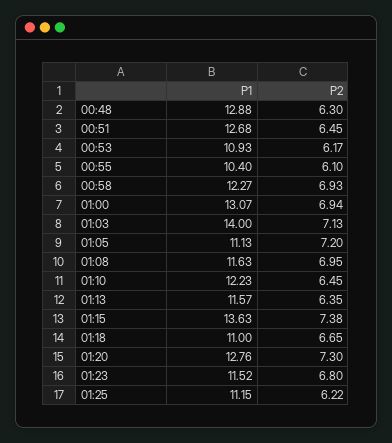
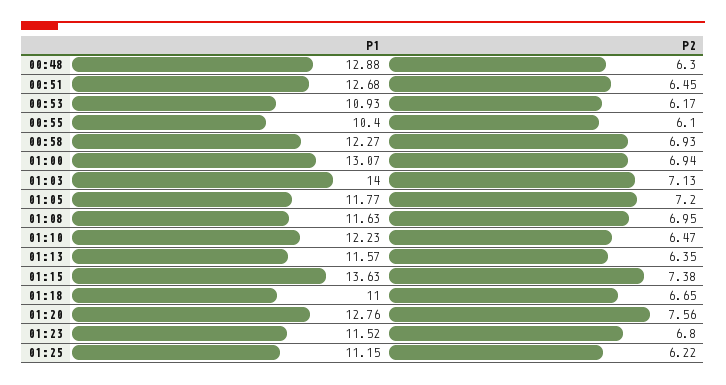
  {
    "P1": {
      "00:48": 12.88,
      "00:51": 12.68,
      "00:53": 10.93,
      "00:55": 10.4,
      "00:58": 12.27,
      "01:00": 13.07,
      "01:03": 14,
-     "01:05": 11.13,
+     "01:05": 11.77,
      "01:08": 11.63,
      "01:10": 12.23,
      "01:13": 11.57,
      "01:15": 13.63,
      "01:18": 11,
      "01:20": 12.76,
      "01:23": 11.52,
      "01:25": 11.15
    },
    "P2": {
      "00:48": 6.3,
      "00:51": 6.45,
      "00:53": 6.17,
      "00:55": 6.1,
      "00:58": 6.93,
      "01:00": 6.94,
      "01:03": 7.13,
      "01:05": 7.2,
      "01:08": 6.95,
-     "01:10": 6.45,
+     "01:10": 6.47,
      "01:13": 6.35,
      "01:15": 7.38,
      "01:18": 6.65,
-     "01:20": 7.3,
+     "01:20": 7.56,
      "01:23": 6.8,
      "01:25": 6.22
    }
  }

